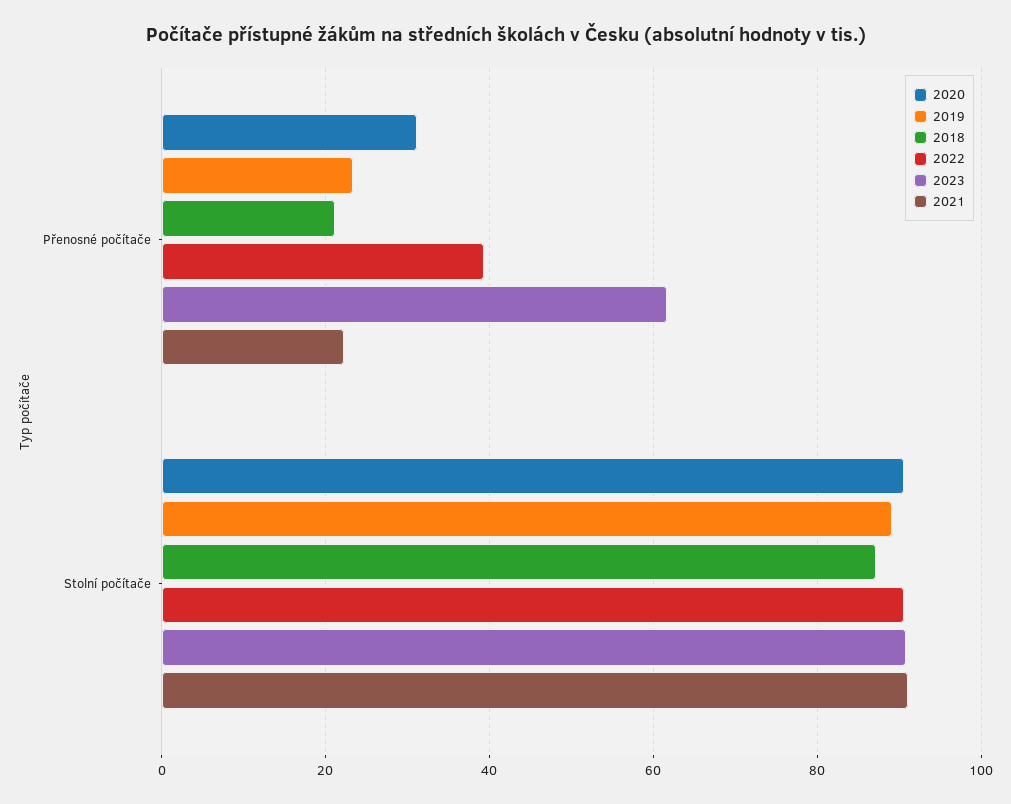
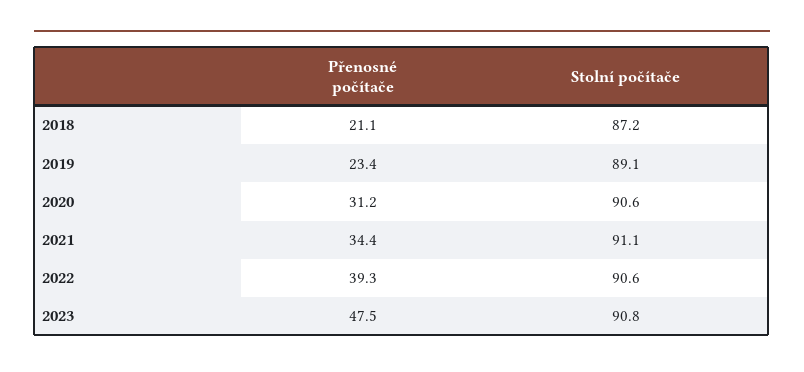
  {
    "2020": {
      "Přenosné počítače": 31.2,
      "Stolní počítače": 90.6
    },
    "2019": {
      "Přenosné počítače": 23.4,
      "Stolní počítače": 89.1
    },
    "2018": {
      "Přenosné počítače": 21.1,
      "Stolní počítače": 87.2
    },
    "2022": {
      "Přenosné počítače": 39.3,
      "Stolní počítače": 90.6
    },
    "2023": {
-     "Přenosné počítače": 62,
+     "Přenosné počítače": 47.5,
      "Stolní počítače": 90.8
    },
    "2021": {
-     "Přenosné počítače": 22,
+     "Přenosné počítače": 34.4,
      "Stolní počítače": 91.1
    }
  }

